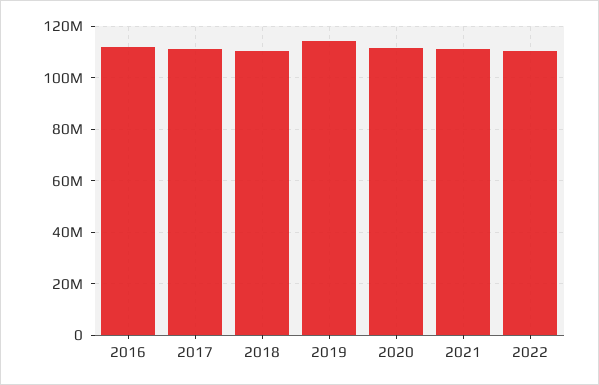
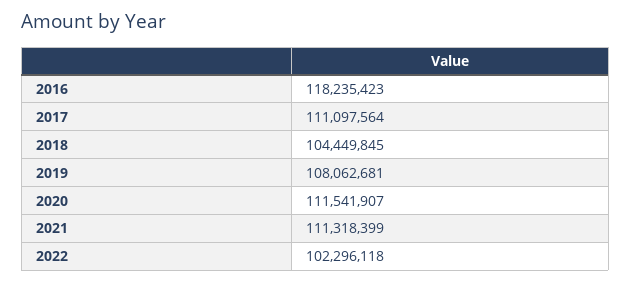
  {
-   "2016": 112500000,
+   "2016": 118235423,
    "2017": 111097564,
-   "2018": 110000000,
+   "2018": 104449845,
-   "2019": 115000000,
+   "2019": 108062681,
    "2020": 111541907,
    "2021": 111318399,
-   "2022": 110000000
+   "2022": 102296118
  }

